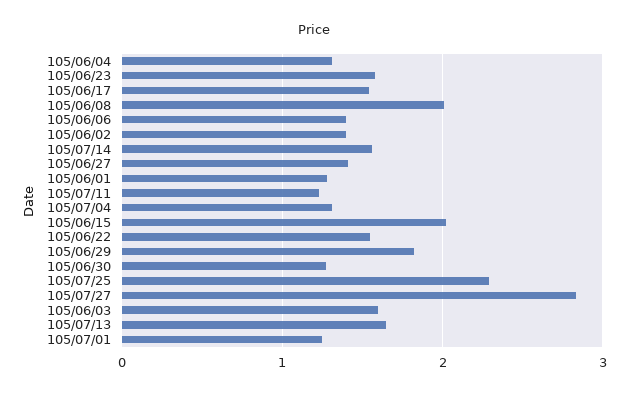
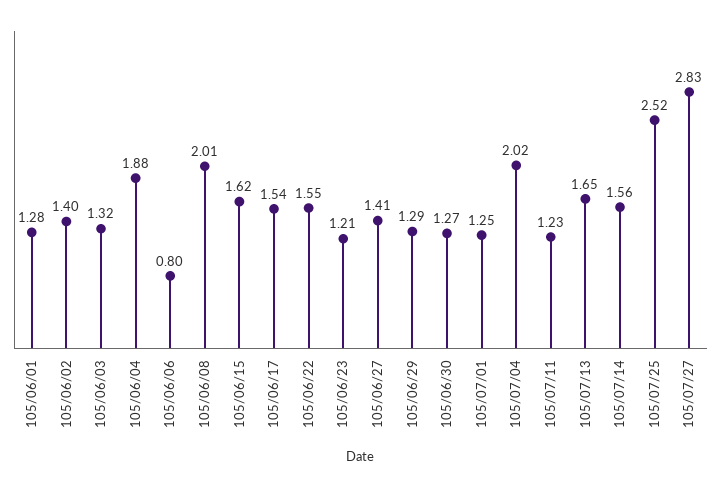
  {
-   "105/06/04": 1.3,
+   "105/06/04": 1.88,
-   "105/06/23": 1.6,
+   "105/06/23": 1.21,
    "105/06/17": 1.54,
    "105/06/08": 2.01,
-   "105/06/06": 1.4,
+   "105/06/06": 0.8,
    "105/06/02": 1.4,
    "105/07/14": 1.56,
    "105/06/27": 1.41,
    "105/06/01": 1.28,
    "105/07/11": 1.23,
-   "105/07/04": 1.3,
+   "105/07/04": 2.02,
-   "105/06/15": 2,
+   "105/06/15": 1.62,
    "105/06/22": 1.55,
-   "105/06/29": 1.8,
+   "105/06/29": 1.29,
    "105/06/30": 1.27,
-   "105/07/25": 2.3,
+   "105/07/25": 2.52,
    "105/07/27": 2.83,
-   "105/06/03": 1.6,
+   "105/06/03": 1.32,
    "105/07/13": 1.65,
    "105/07/01": 1.25
  }

